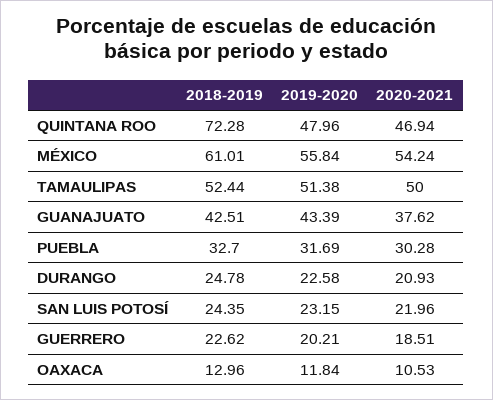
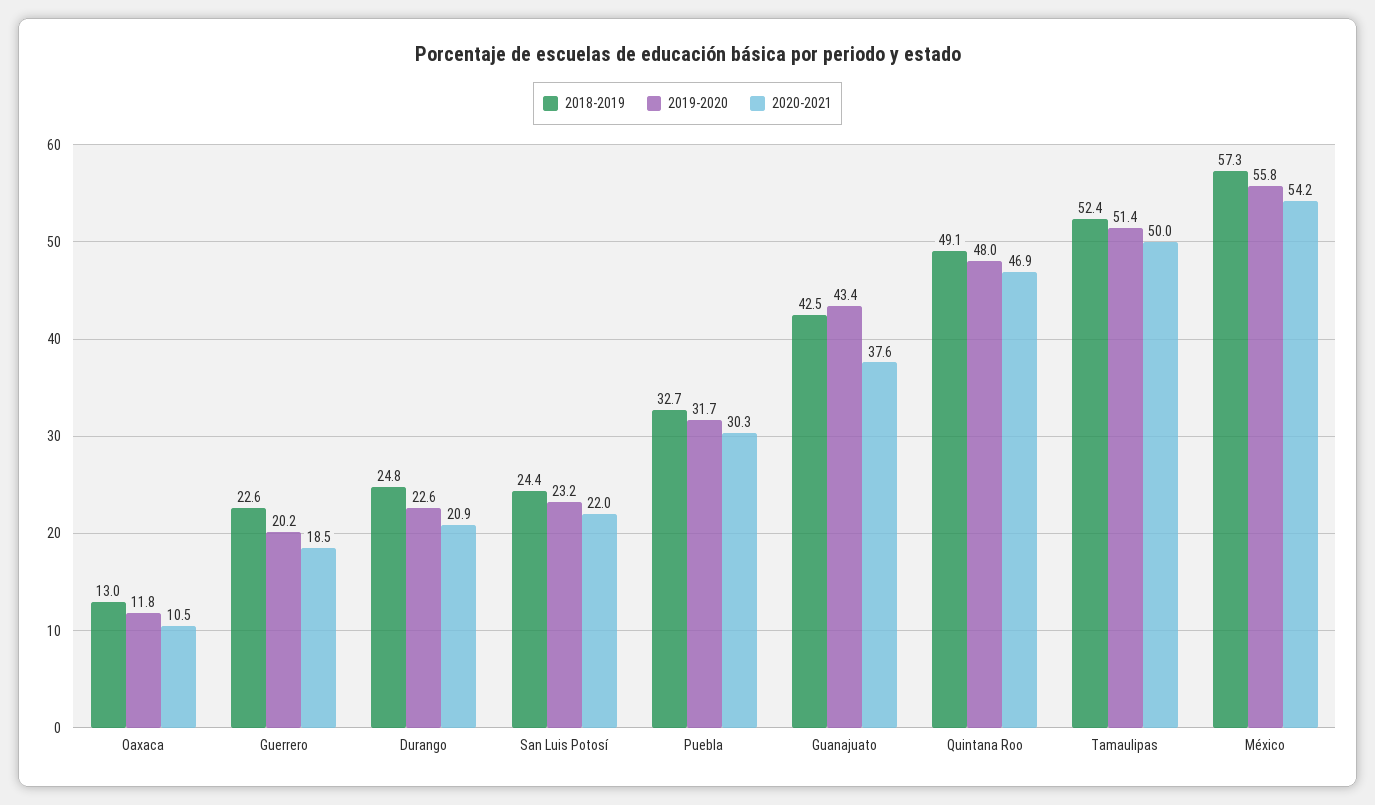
  {
    "2018-2019": {
-     "QUINTANA ROO": 72.28,
+     "QUINTANA ROO": 49.1,
-     "MÉXICO": 61.01,
+     "MÉXICO": 57.3,
      "TAMAULIPAS": 52.44,
      "GUANAJUATO": 42.51,
      "PUEBLA": 32.7,
      "DURANGO": 24.78,
      "SAN LUIS POTOSÍ": 24.35,
      "GUERRERO": 22.62,
      "OAXACA": 12.96
    },
    "2019-2020": {
      "QUINTANA ROO": 47.96,
      "MÉXICO": 55.84,
      "TAMAULIPAS": 51.38,
      "GUANAJUATO": 43.39,
      "PUEBLA": 31.69,
      "DURANGO": 22.58,
      "SAN LUIS POTOSÍ": 23.15,
      "GUERRERO": 20.21,
      "OAXACA": 11.84
    },
    "2020-2021": {
      "QUINTANA ROO": 46.94,
      "MÉXICO": 54.24,
      "TAMAULIPAS": 50,
      "GUANAJUATO": 37.62,
      "PUEBLA": 30.28,
      "DURANGO": 20.93,
      "SAN LUIS POTOSÍ": 21.96,
      "GUERRERO": 18.51,
      "OAXACA": 10.53
    }
  }

